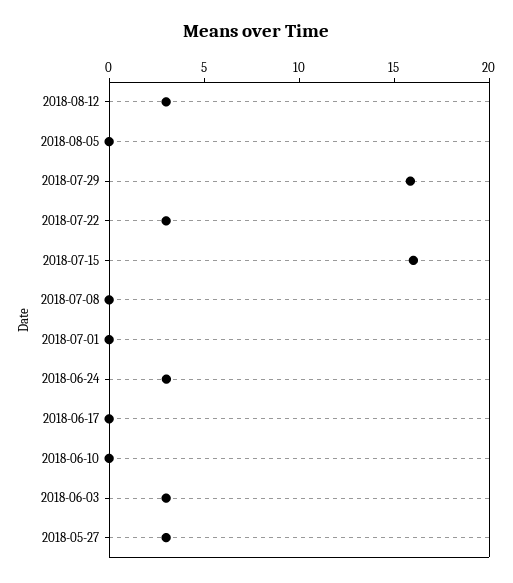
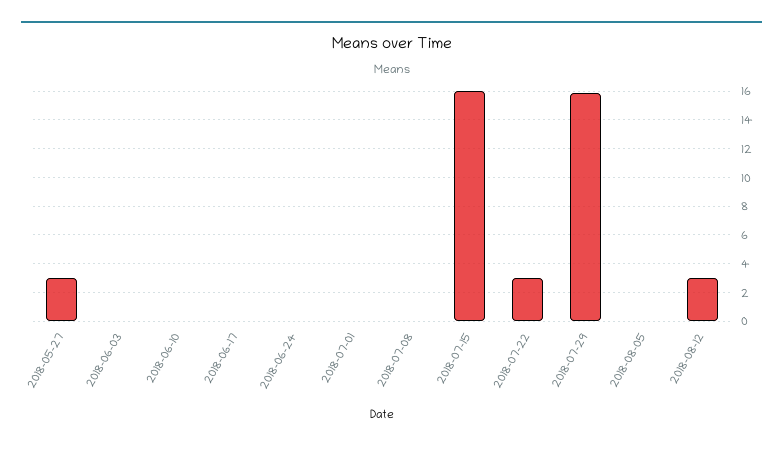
  {
    "2018-08-12": 3,
    "2018-08-05": 0,
    "2018-07-29": 16,
    "2018-07-22": 3,
    "2018-07-15": 16,
    "2018-07-08": 0,
    "2018-07-01": 0,
-   "2018-06-24": 3,
+   "2018-06-24": 0,
    "2018-06-17": 0,
    "2018-06-10": 0,
-   "2018-06-03": 3,
+   "2018-06-03": 0,
    "2018-05-27": 3
  }

